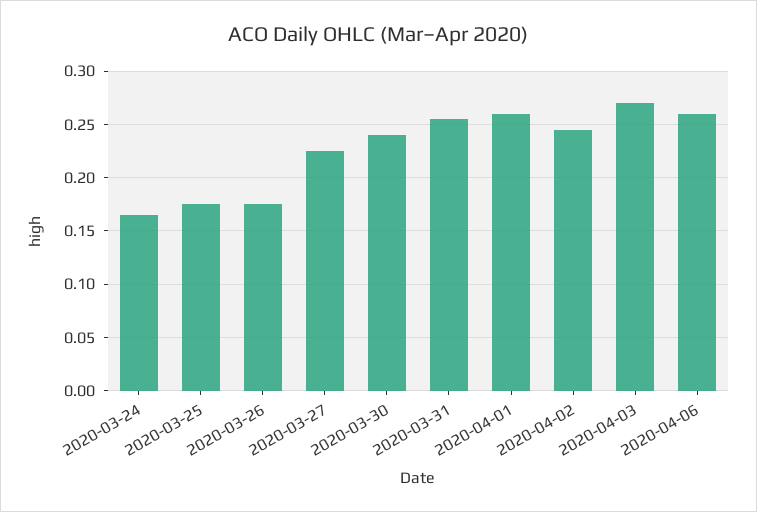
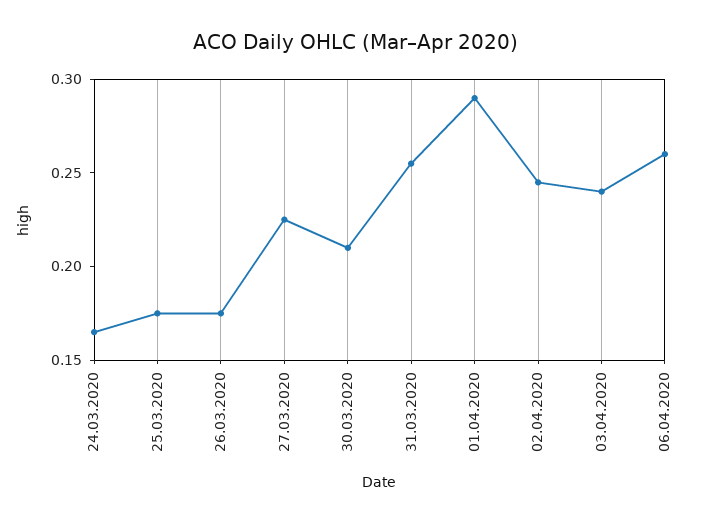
  {
    "2020-03-24": 0.17,
    "2020-03-25": 0.18,
    "2020-03-26": 0.18,
    "2020-03-27": 0.23,
-   "2020-03-30": 0.24,
+   "2020-03-30": 0.21,
    "2020-03-31": 0.26,
-   "2020-04-01": 0.26,
+   "2020-04-01": 0.29,
    "2020-04-02": 0.25,
-   "2020-04-03": 0.27,
+   "2020-04-03": 0.24,
    "2020-04-06": 0.26
  }

